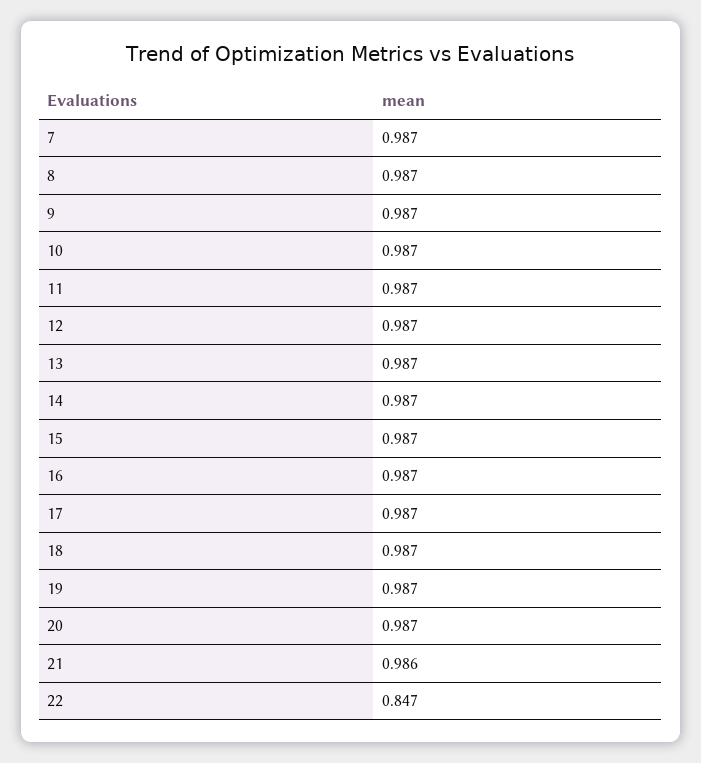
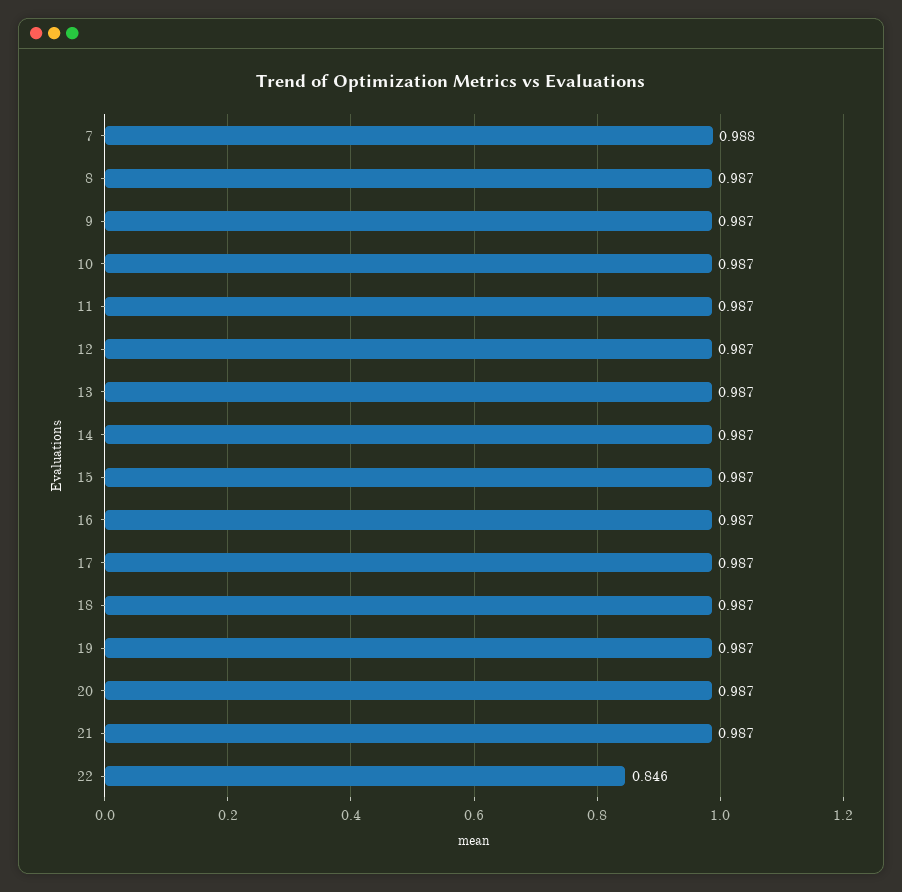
  {
-   "7": 0.987,
+   "7": 0.988,
    "8": 0.987,
    "9": 0.987,
    "10": 0.987,
    "11": 0.987,
    "12": 0.987,
    "13": 0.987,
    "14": 0.987,
    "15": 0.987,
    "16": 0.987,
    "17": 0.987,
    "18": 0.987,
    "19": 0.987,
    "20": 0.987,
-   "21": 0.986,
+   "21": 0.987,
-   "22": 0.847
+   "22": 0.846
  }

